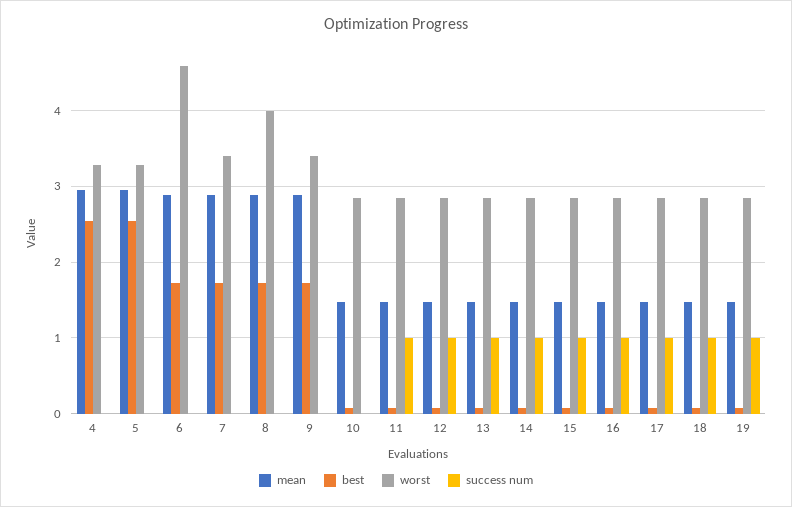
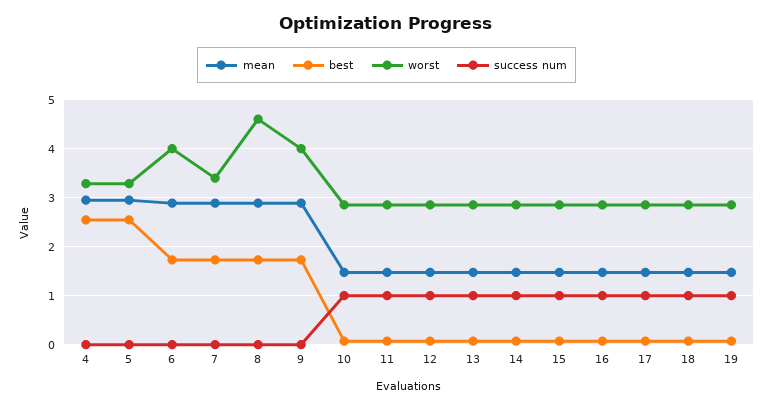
  {
    "mean": {
      "4": 3,
      "5": 3,
      "6": 2.9,
      "7": 2.9,
      "8": 2.9,
      "9": 2.9,
      "10": 1.5,
      "11": 1.5,
      "12": 1.5,
      "13": 1.5,
      "14": 1.5,
      "15": 1.5,
      "16": 1.5,
      "17": 1.5,
      "18": 1.5,
      "19": 1.5
    },
    "best": {
      "4": 2.5,
      "5": 2.5,
      "6": 1.7,
      "7": 1.7,
      "8": 1.7,
      "9": 1.7,
      "10": 0.1,
      "11": 0.1,
      "12": 0.1,
      "13": 0.1,
      "14": 0.1,
      "15": 0.1,
      "16": 0.1,
      "17": 0.1,
      "18": 0.1,
      "19": 0.1
    },
    "worst": {
      "4": 3.3,
      "5": 3.3,
-     "6": 4.6,
+     "6": 4,
      "7": 3.4,
-     "8": 4,
+     "8": 4.6,
-     "9": 3.4,
+     "9": 4,
      "10": 2.9,
      "11": 2.9,
      "12": 2.9,
      "13": 2.9,
      "14": 2.9,
      "15": 2.9,
      "16": 2.9,
      "17": 2.9,
      "18": 2.9,
      "19": 2.9
    },
    "success num": {
      "4": 0,
      "5": 0,
      "6": 0,
      "7": 0,
      "8": 0,
      "9": 0,
-     "10": 0,
+     "10": 1,
      "11": 1,
      "12": 1,
      "13": 1,
      "14": 1,
      "15": 1,
      "16": 1,
      "17": 1,
      "18": 1,
      "19": 1
    }
  }

